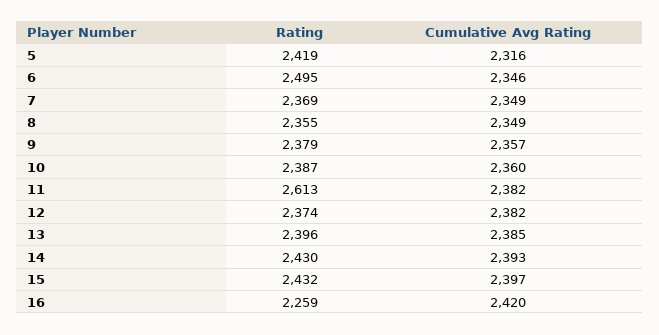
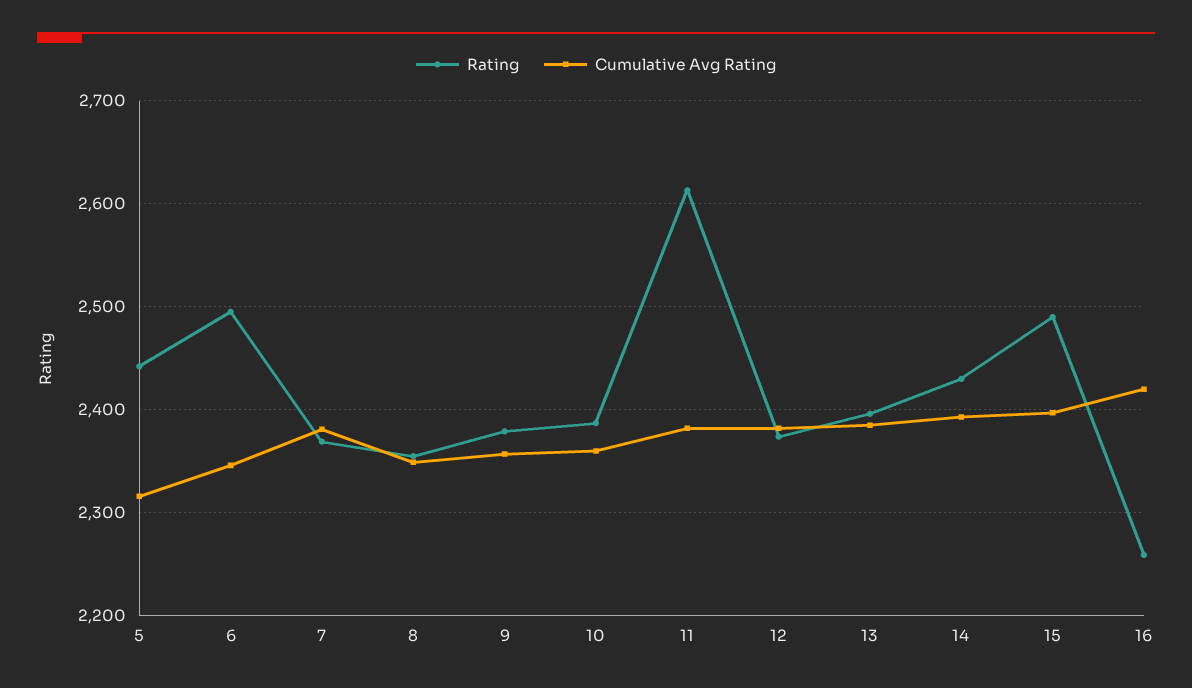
  {
    "Rating": {
-     "5": 2419,
+     "5": 2440,
      "6": 2495,
      "7": 2369,
      "8": 2355,
      "9": 2379,
      "10": 2387,
      "11": 2613,
      "12": 2374,
      "13": 2396,
      "14": 2430,
-     "15": 2432,
+     "15": 2490,
      "16": 2259
    },
    "Cumulative Avg Rating": {
      "5": 2316,
      "6": 2346,
-     "7": 2349,
+     "7": 2380,
      "8": 2349,
      "9": 2357,
      "10": 2360,
      "11": 2382,
      "12": 2382,
      "13": 2385,
      "14": 2393,
      "15": 2397,
      "16": 2420
    }
  }

